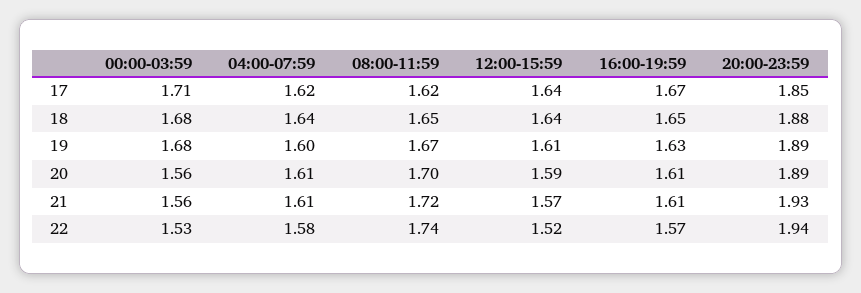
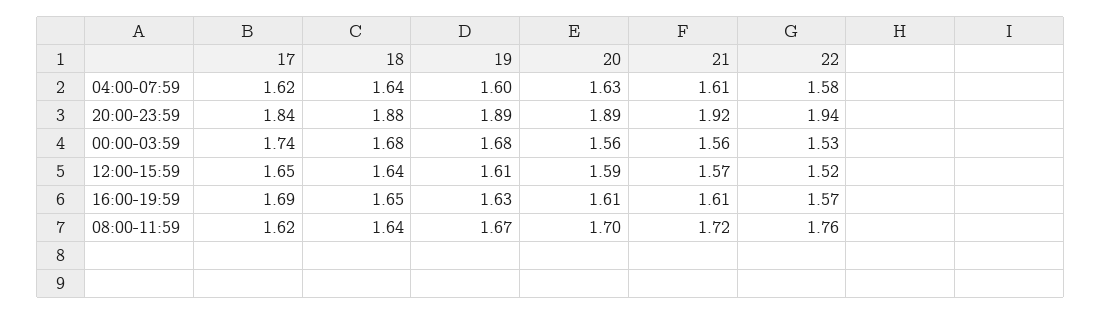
  {
    "00:00-03:59": {
-     "17": 1.71,
+     "17": 1.74,
      "18": 1.68,
      "19": 1.68,
      "20": 1.56,
      "21": 1.56,
      "22": 1.53
    },
    "04:00-07:59": {
      "17": 1.62,
      "18": 1.64,
      "19": 1.6,
-     "20": 1.61,
+     "20": 1.63,
      "21": 1.61,
      "22": 1.58
    },
    "08:00-11:59": {
      "17": 1.62,
-     "18": 1.65,
+     "18": 1.64,
      "19": 1.67,
      "20": 1.7,
      "21": 1.72,
-     "22": 1.74
+     "22": 1.76
    },
    "12:00-15:59": {
-     "17": 1.64,
+     "17": 1.65,
      "18": 1.64,
      "19": 1.61,
      "20": 1.59,
      "21": 1.57,
      "22": 1.52
    },
    "16:00-19:59": {
-     "17": 1.67,
+     "17": 1.69,
      "18": 1.65,
      "19": 1.63,
      "20": 1.61,
      "21": 1.61,
      "22": 1.57
    },
    "20:00-23:59": {
-     "17": 1.85,
+     "17": 1.84,
      "18": 1.88,
      "19": 1.89,
      "20": 1.89,
-     "21": 1.93,
+     "21": 1.92,
      "22": 1.94
    }
  }

